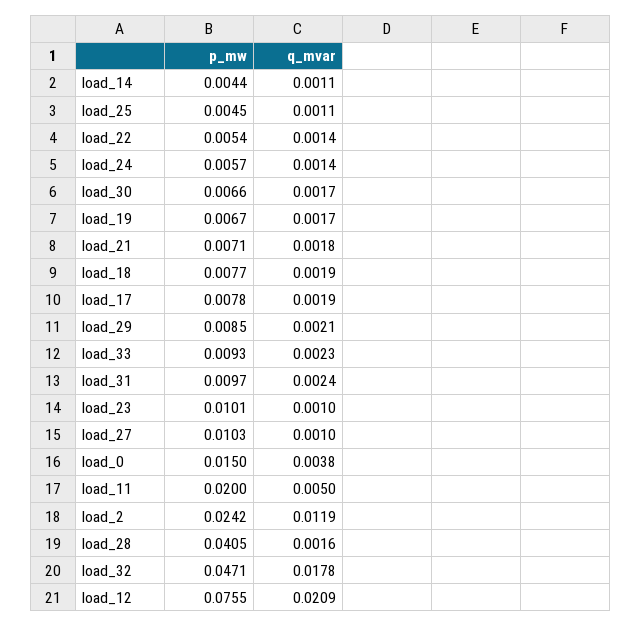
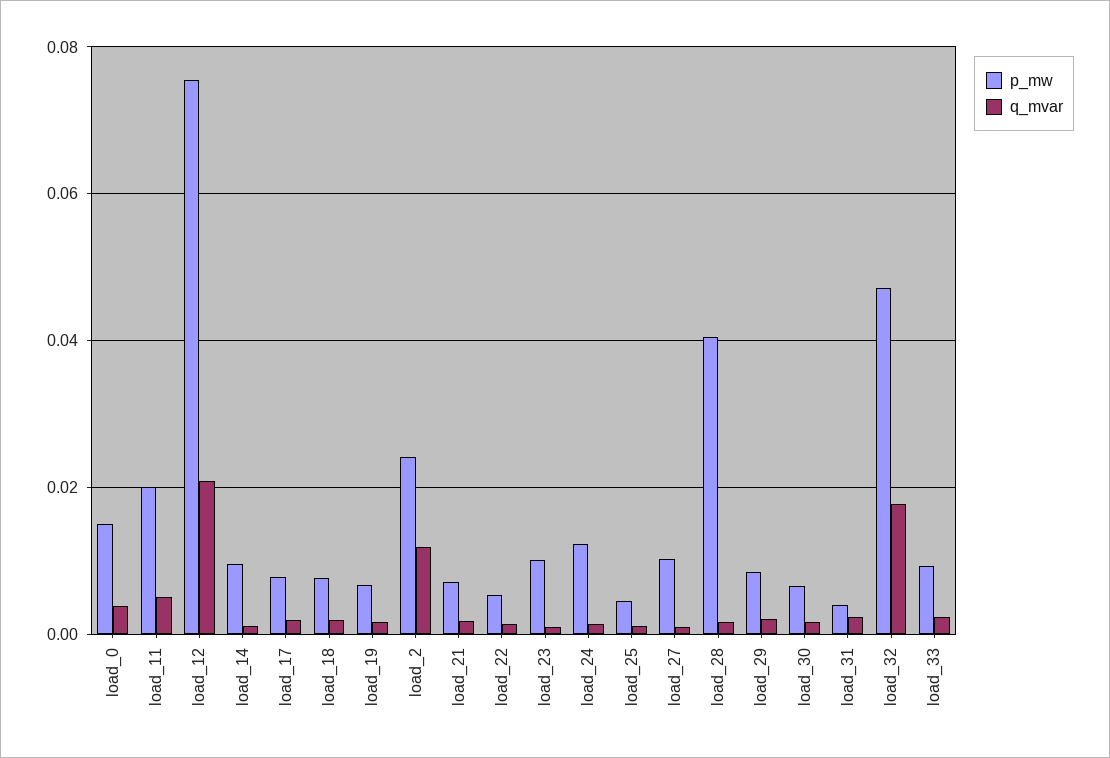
  {
    "p_mw": {
-     "load_14": 0.0044,
+     "load_14": 0.01,
      "load_25": 0.0045,
      "load_22": 0.0054,
-     "load_24": 0.0057,
+     "load_24": 0.012,
      "load_30": 0.0066,
      "load_19": 0.0067,
      "load_21": 0.0071,
      "load_18": 0.0077,
      "load_17": 0.0078,
      "load_29": 0.0085,
      "load_33": 0.0093,
-     "load_31": 0.0097,
+     "load_31": 0.004,
      "load_23": 0.0101,
      "load_27": 0.0103,
      "load_0": 0.015,
      "load_11": 0.02,
      "load_2": 0.0242,
      "load_28": 0.0405,
      "load_32": 0.0471,
      "load_12": 0.0755
    },
    "q_mvar": {
      "load_14": 0.0011,
      "load_25": 0.0011,
      "load_22": 0.0014,
      "load_24": 0.0014,
      "load_30": 0.0017,
      "load_19": 0.0017,
      "load_21": 0.0018,
      "load_18": 0.0019,
      "load_17": 0.0019,
      "load_29": 0.0021,
      "load_33": 0.0023,
      "load_31": 0.0024,
      "load_23": 0.001,
      "load_27": 0.001,
      "load_0": 0.0038,
      "load_11": 0.005,
      "load_2": 0.0119,
      "load_28": 0.0016,
      "load_32": 0.0178,
      "load_12": 0.0209
    }
  }

